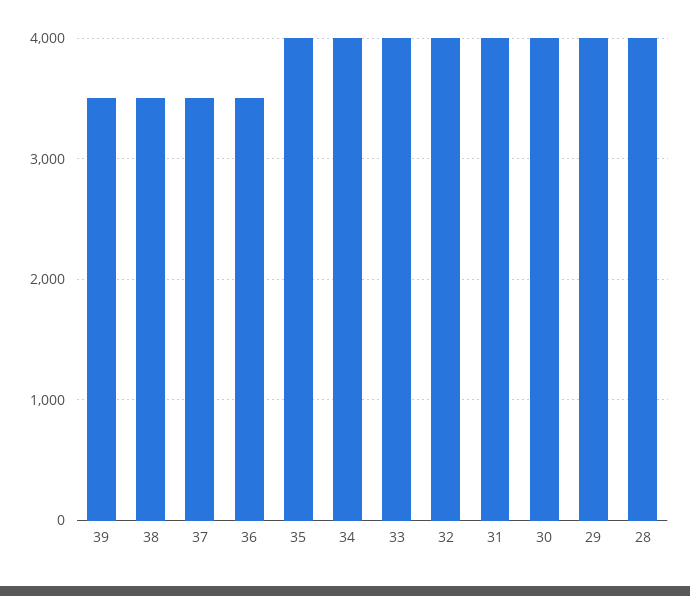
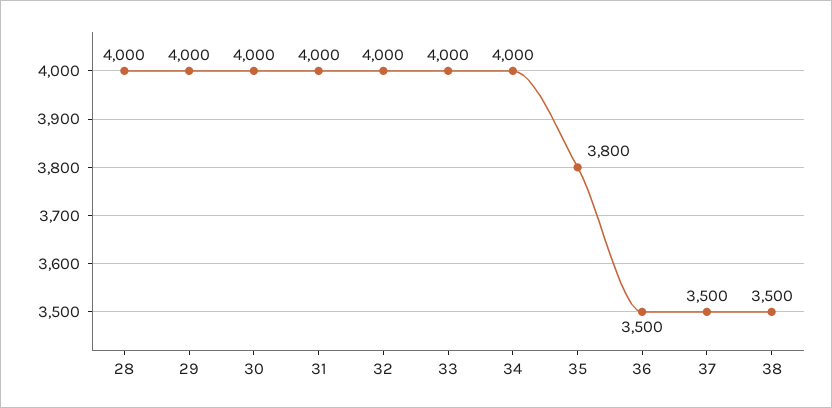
  {
-   "39": 3500,
    "38": 3500,
    "37": 3500,
    "36": 3500,
-   "35": 4000,
+   "35": 3800,
    "34": 4000,
    "33": 4000,
    "32": 4000,
    "31": 4000,
    "30": 4000,
    "29": 4000,
    "28": 4000
  }

